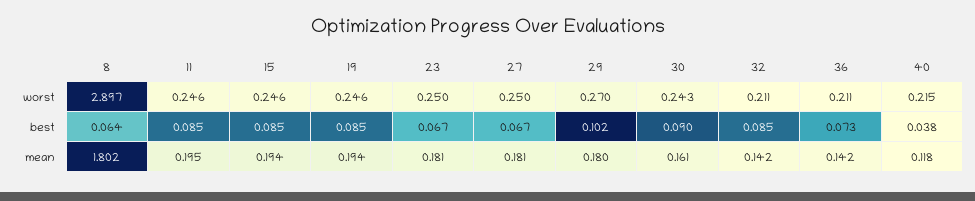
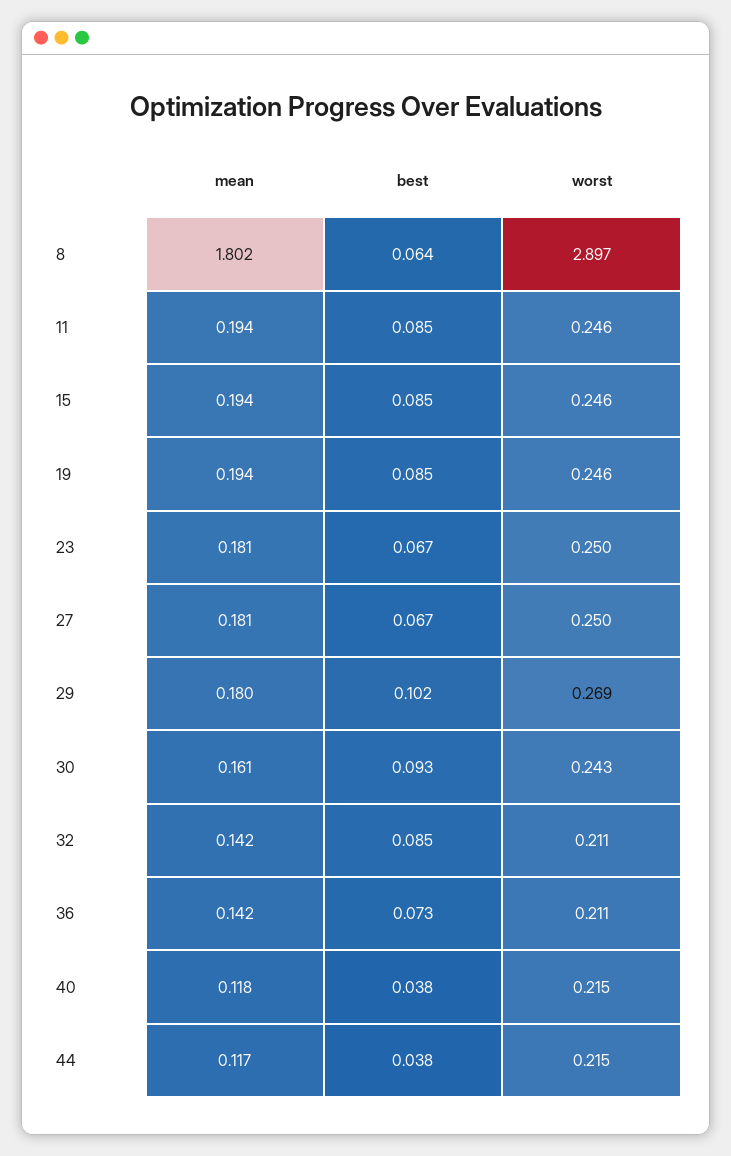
  {
    "8": {
      "worst": 2.897,
      "best": 0.064,
      "mean": 1.802
    },
    "11": {
      "worst": 0.246,
      "best": 0.085,
-     "mean": 0.195
+     "mean": 0.194
    },
    "15": {
      "worst": 0.246,
      "best": 0.085,
      "mean": 0.194
    },
    "19": {
      "worst": 0.246,
      "best": 0.085,
      "mean": 0.194
    },
    "23": {
      "worst": 0.25,
      "best": 0.067,
      "mean": 0.181
    },
    "27": {
      "worst": 0.25,
      "best": 0.067,
      "mean": 0.181
    },
    "29": {
-     "worst": 0.27,
+     "worst": 0.269,
      "best": 0.102,
      "mean": 0.18
    },
    "30": {
      "worst": 0.243,
-     "best": 0.09,
+     "best": 0.093,
      "mean": 0.161
    },
    "32": {
      "worst": 0.211,
      "best": 0.085,
      "mean": 0.142
    },
    "36": {
      "worst": 0.211,
      "best": 0.073,
      "mean": 0.142
    },
    "40": {
      "worst": 0.215,
      "best": 0.038,
      "mean": 0.118
-   }
+   },
+   "44": {
+     "mean": 0.117,
+     "best": 0.038,
+     "worst": 0.215
+   }
  }

